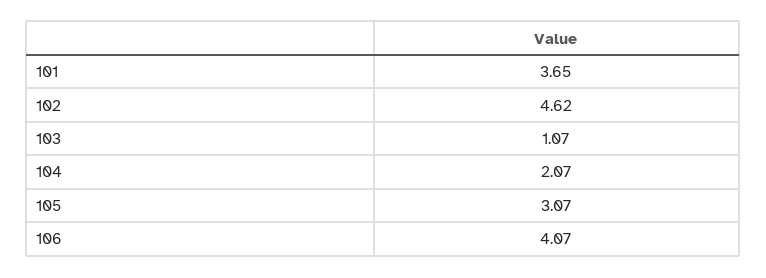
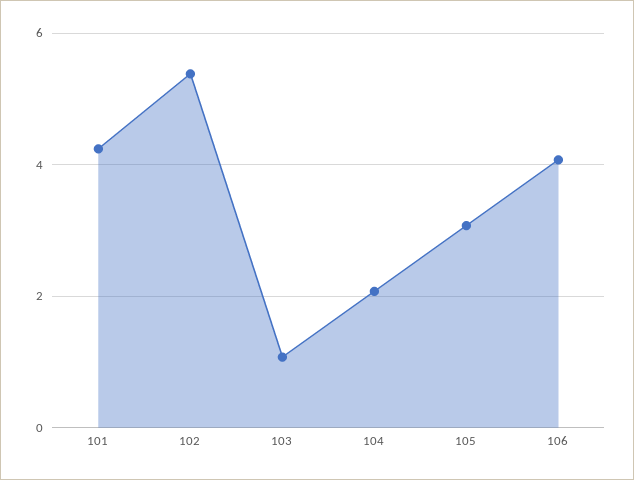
  {
-   "101": 3.65,
+   "101": 4.2,
-   "102": 4.62,
+   "102": 5.4,
    "103": 1.07,
    "104": 2.07,
    "105": 3.07,
    "106": 4.07
  }

